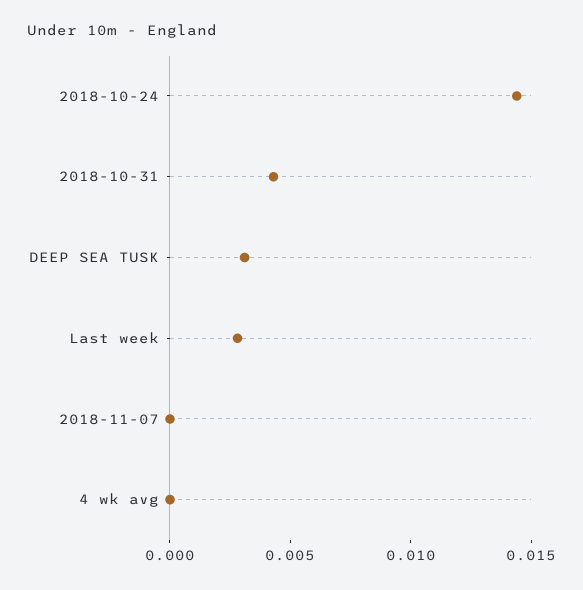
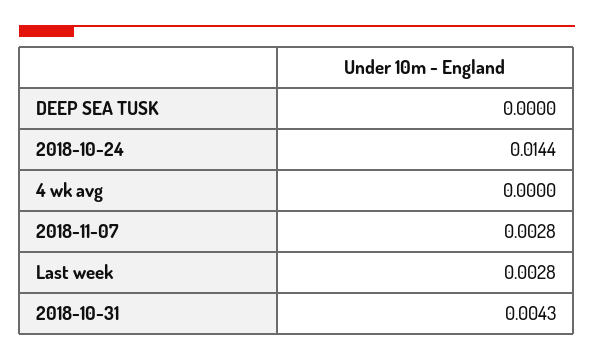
  {
    "2018-10-24": 0.0144,
    "2018-10-31": 0.0043,
-   "DEEP SEA TUSK": 0.003,
+   "DEEP SEA TUSK": 0,
    "Last week": 0.0028,
-   "2018-11-07": 0,
+   "2018-11-07": 0.0028,
    "4 wk avg": 0
  }

